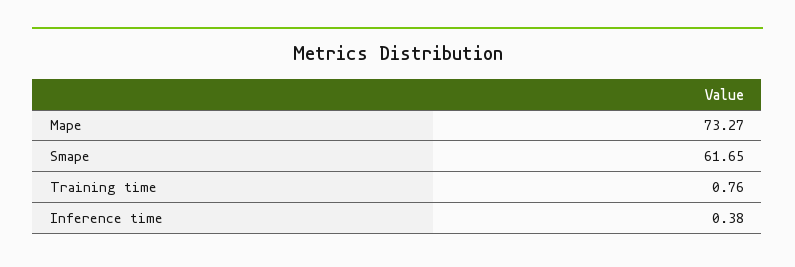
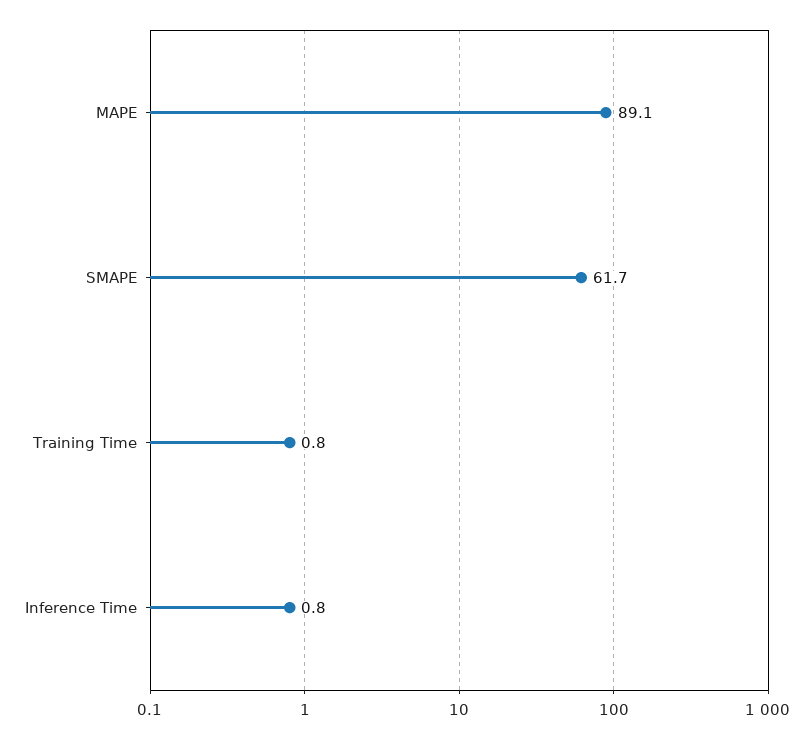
  {
-   "Mape": 73.27,
+   "Mape": 89.1,
    "Smape": 61.65,
    "Training time": 0.76,
-   "Inference time": 0.38
+   "Inference time": 0.8
  }

